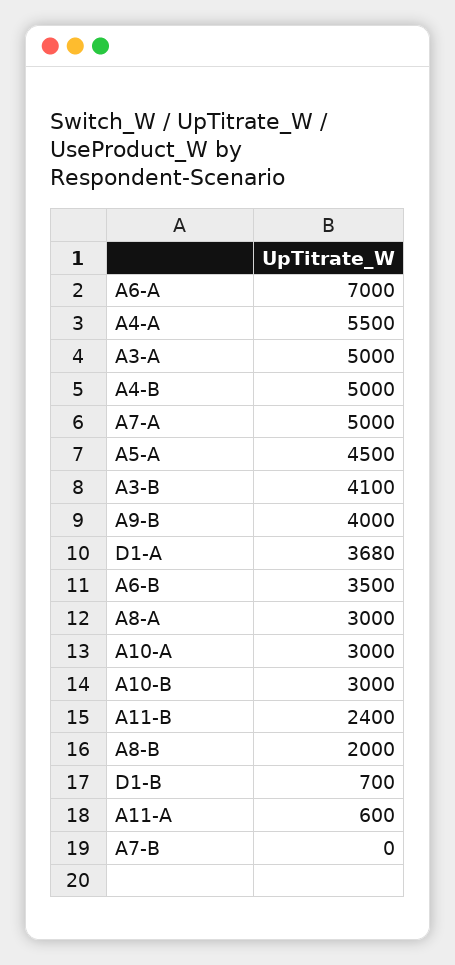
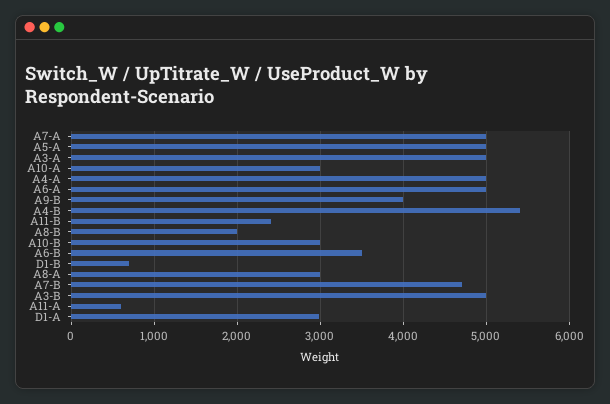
  {
-   "A6-A": 7000,
+   "A6-A": 5000,
-   "A4-A": 5500,
+   "A4-A": 5000,
    "A3-A": 5000,
-   "A4-B": 5000,
+   "A4-B": 5400,
    "A7-A": 5000,
-   "A5-A": 4500,
+   "A5-A": 5000,
-   "A3-B": 4100,
+   "A3-B": 5000,
    "A9-B": 4000,
-   "D1-A": 3680,
+   "D1-A": 3000,
    "A6-B": 3500,
    "A8-A": 3000,
    "A10-A": 3000,
    "A10-B": 3000,
    "A11-B": 2400,
    "A8-B": 2000,
    "D1-B": 700,
    "A11-A": 600,
-   "A7-B": 0
+   "A7-B": 4700
  }

